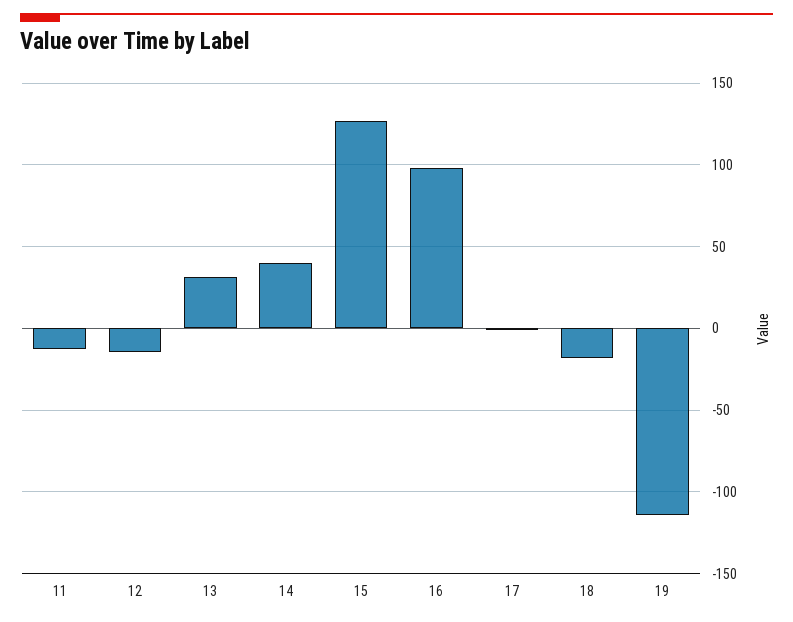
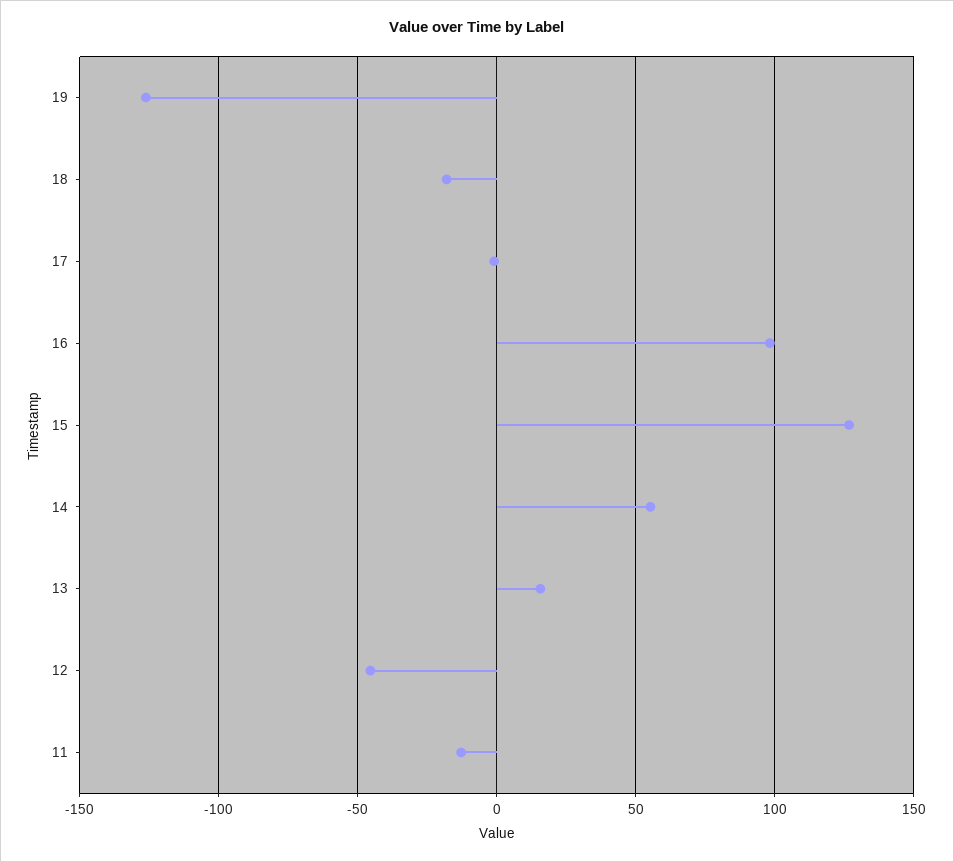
  {
    "11": -15,
-   "12": -15,
+   "12": -45,
-   "13": 30,
+   "13": 15,
-   "14": 40,
+   "14": 55,
    "15": 125,
    "16": 100,
    "17": 0,
    "18": -20,
-   "19": -115
+   "19": -125
  }

